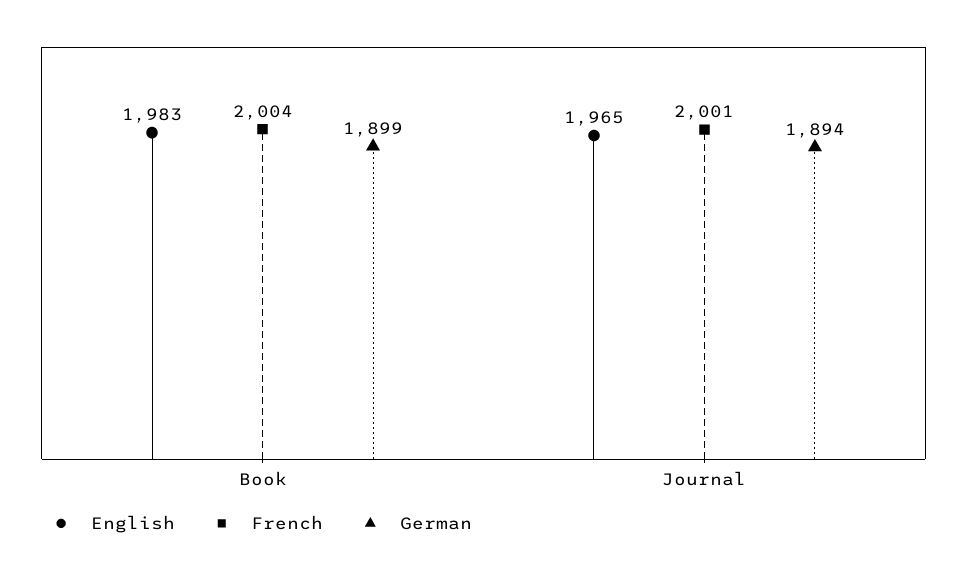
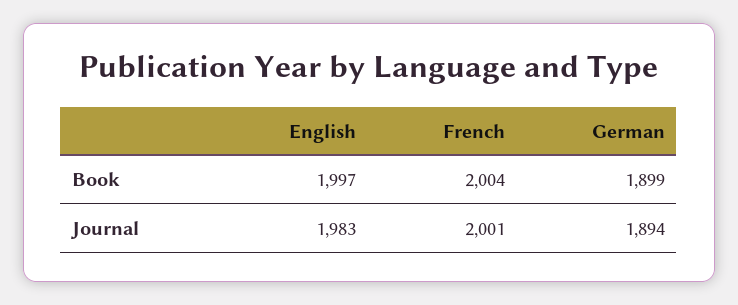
  {
    "English": {
-     "Book": 1983,
+     "Book": 1997,
-     "Journal": 1965
+     "Journal": 1983
    },
    "French": {
      "Book": 2004,
      "Journal": 2001
    },
    "German": {
      "Book": 1899,
      "Journal": 1894
    }
  }

